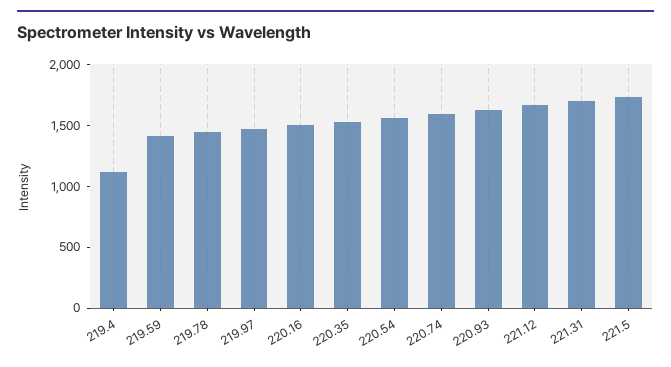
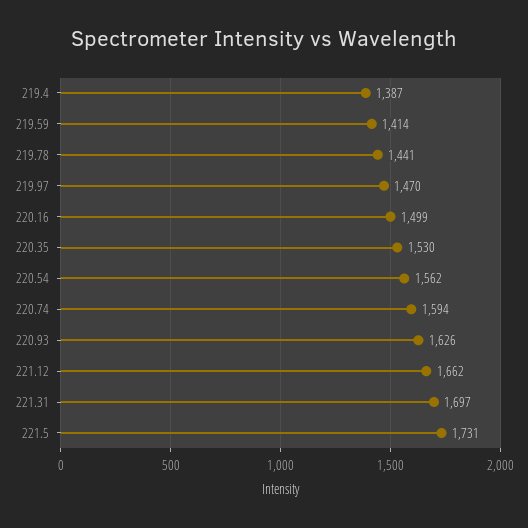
  {
-   "219.4": 1100,
+   "219.4": 1387,
    "219.59": 1414,
    "219.78": 1441,
    "219.97": 1470,
    "220.16": 1499,
    "220.35": 1530,
    "220.54": 1562,
    "220.74": 1594,
    "220.93": 1626,
    "221.12": 1662,
    "221.31": 1697,
    "221.5": 1731
  }

